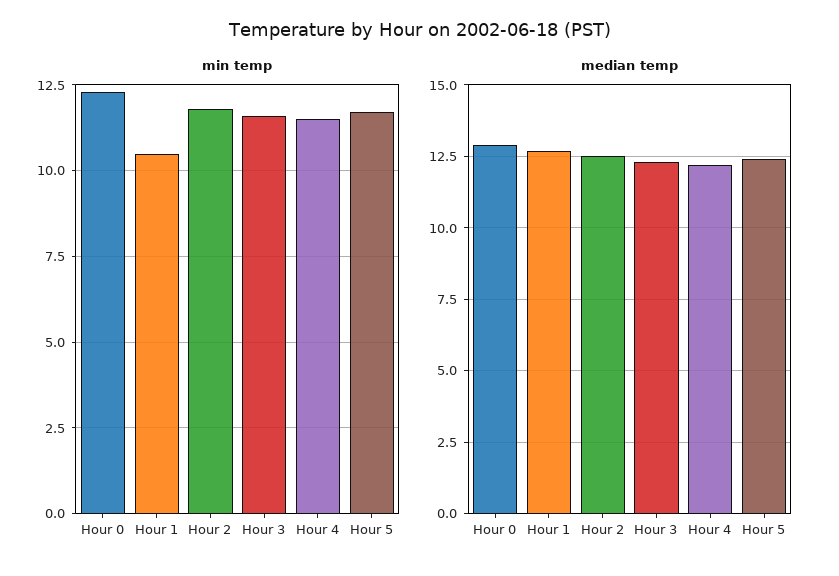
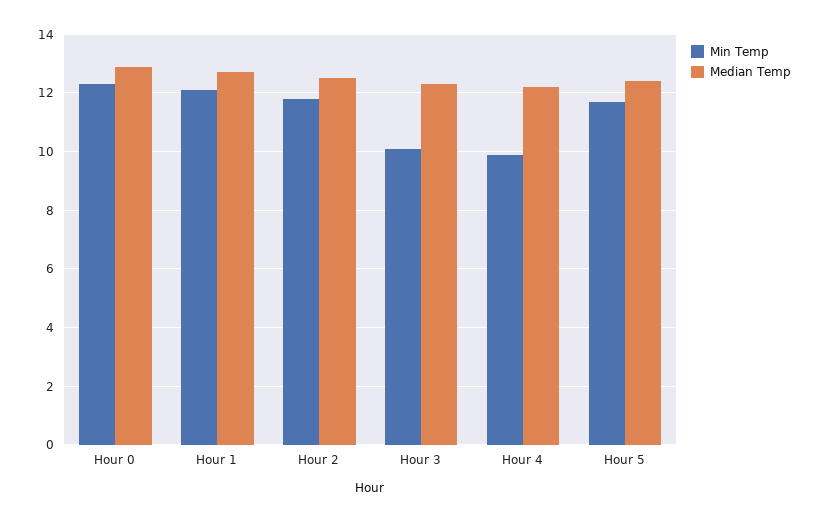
  {
    "min temp": {
      "Hour 0": 12.5,
-     "Hour 1": 10.5,
+     "Hour 1": 12,
      "Hour 2": 12,
-     "Hour 3": 11.5,
+     "Hour 3": 10,
-     "Hour 4": 11.5,
+     "Hour 4": 10,
      "Hour 5": 11.5
    },
    "median temp": {
      "Hour 0": 13,
      "Hour 1": 12.5,
      "Hour 2": 12.5,
      "Hour 3": 12.5,
      "Hour 4": 12,
      "Hour 5": 12.5
    }
  }

